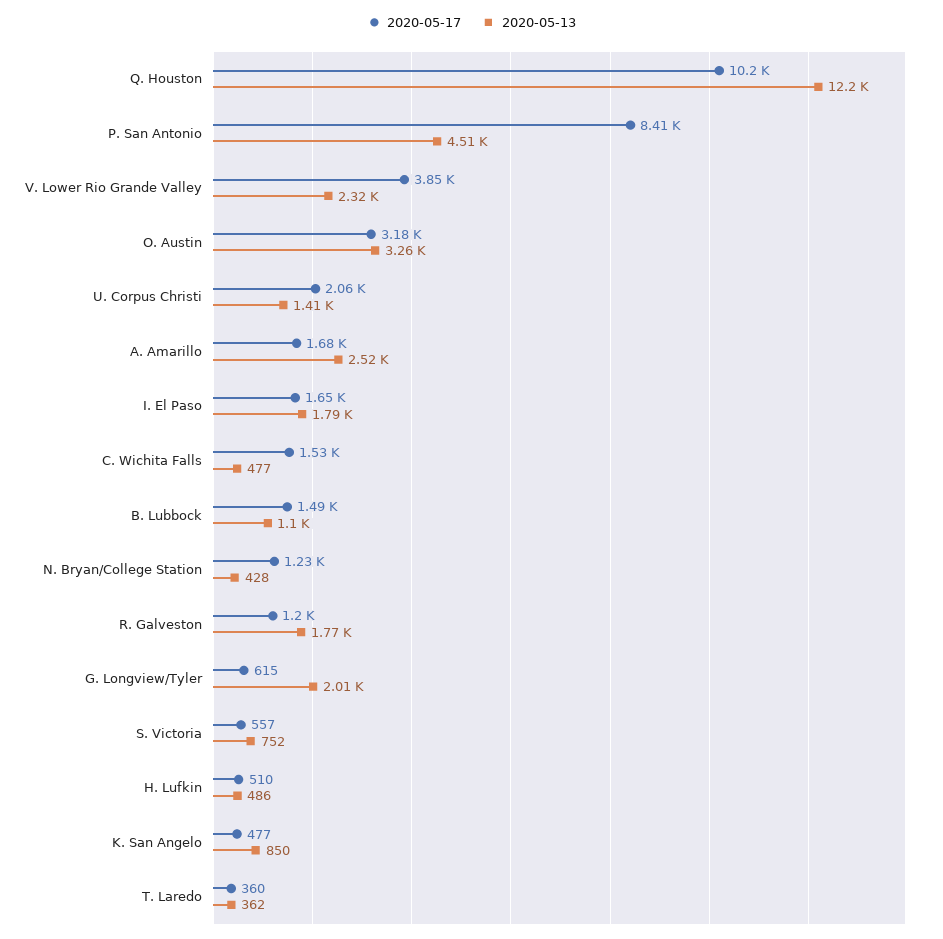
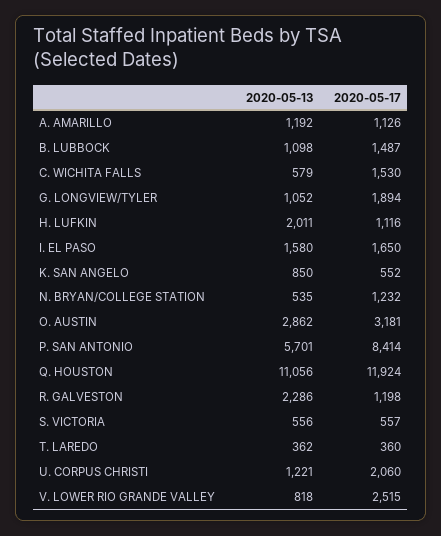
  {
    "2020-05-17": {
-     "Q. Houston": 10200,
+     "Q. Houston": 11924,
      "P. San Antonio": 8414,
-     "V. Lower Rio Grande Valley": 3850,
+     "V. Lower Rio Grande Valley": 2515,
      "O. Austin": 3181,
      "U. Corpus Christi": 2060,
-     "A. Amarillo": 1680,
+     "A. Amarillo": 1126,
      "I. El Paso": 1650,
      "C. Wichita Falls": 1530,
      "B. Lubbock": 1487,
      "N. Bryan/College Station": 1232,
      "R. Galveston": 1198,
-     "G. Longview/Tyler": 615,
+     "G. Longview/Tyler": 1894,
      "S. Victoria": 557,
-     "H. Lufkin": 510,
+     "H. Lufkin": 1116,
-     "K. San Angelo": 477,
+     "K. San Angelo": 552,
      "T. Laredo": 360
    },
    "2020-05-13": {
-     "Q. Houston": 12200,
+     "Q. Houston": 11056,
-     "P. San Antonio": 4510,
+     "P. San Antonio": 5701,
-     "V. Lower Rio Grande Valley": 2320,
+     "V. Lower Rio Grande Valley": 818,
-     "O. Austin": 3260,
+     "O. Austin": 2862,
-     "U. Corpus Christi": 1410,
+     "U. Corpus Christi": 1221,
-     "A. Amarillo": 2520,
+     "A. Amarillo": 1192,
-     "I. El Paso": 1790,
+     "I. El Paso": 1580,
-     "C. Wichita Falls": 477,
+     "C. Wichita Falls": 579,
      "B. Lubbock": 1098,
-     "N. Bryan/College Station": 428,
+     "N. Bryan/College Station": 535,
-     "R. Galveston": 1770,
+     "R. Galveston": 2286,
-     "G. Longview/Tyler": 2010,
+     "G. Longview/Tyler": 1052,
-     "S. Victoria": 752,
+     "S. Victoria": 556,
-     "H. Lufkin": 486,
+     "H. Lufkin": 2011,
      "K. San Angelo": 850,
      "T. Laredo": 362
    }
  }

